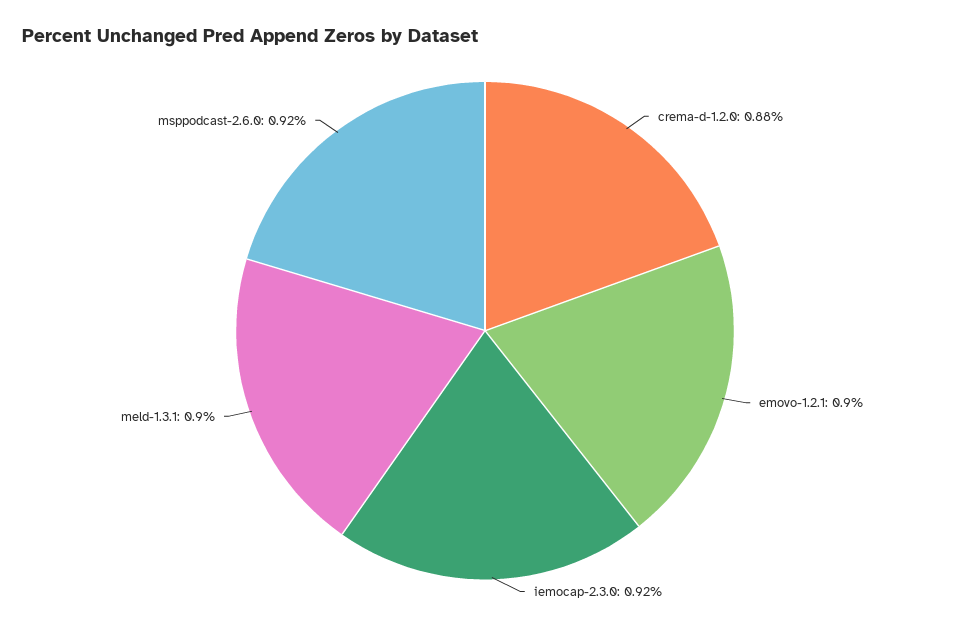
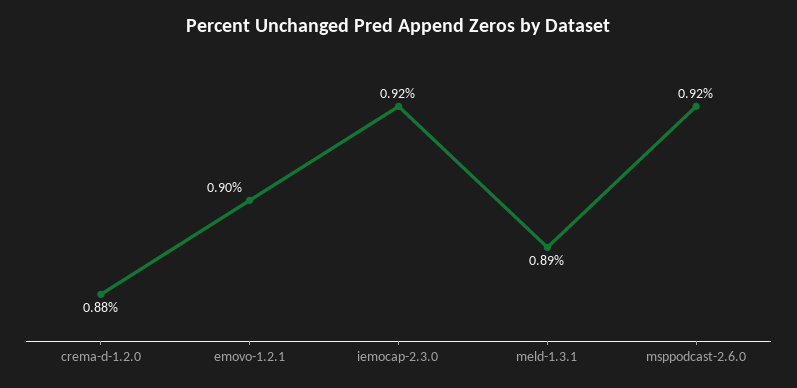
  {
    "crema-d-1.2.0": 0.88,
    "emovo-1.2.1": 0.9,
    "iemocap-2.3.0": 0.92,
-   "meld-1.3.1": 0.9,
+   "meld-1.3.1": 0.89,
    "msppodcast-2.6.0": 0.92
  }

